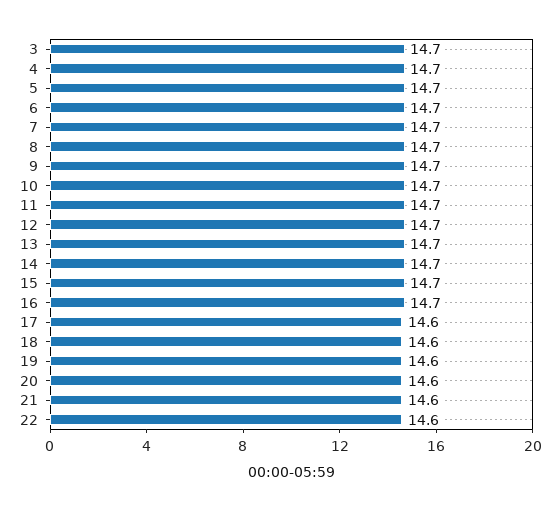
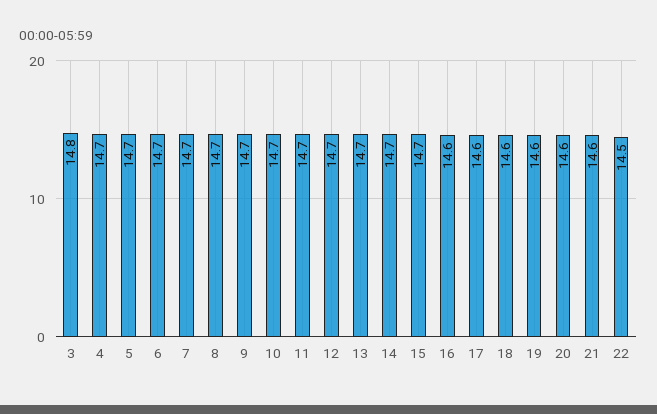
  {
-   "3": 14.7,
+   "3": 14.8,
    "4": 14.7,
    "5": 14.7,
    "6": 14.7,
    "7": 14.7,
    "8": 14.7,
    "9": 14.7,
    "10": 14.7,
    "11": 14.7,
    "12": 14.7,
    "13": 14.7,
    "14": 14.7,
    "15": 14.7,
-   "16": 14.7,
+   "16": 14.6,
    "17": 14.6,
    "18": 14.6,
    "19": 14.6,
    "20": 14.6,
    "21": 14.6,
-   "22": 14.6
+   "22": 14.5
  }

